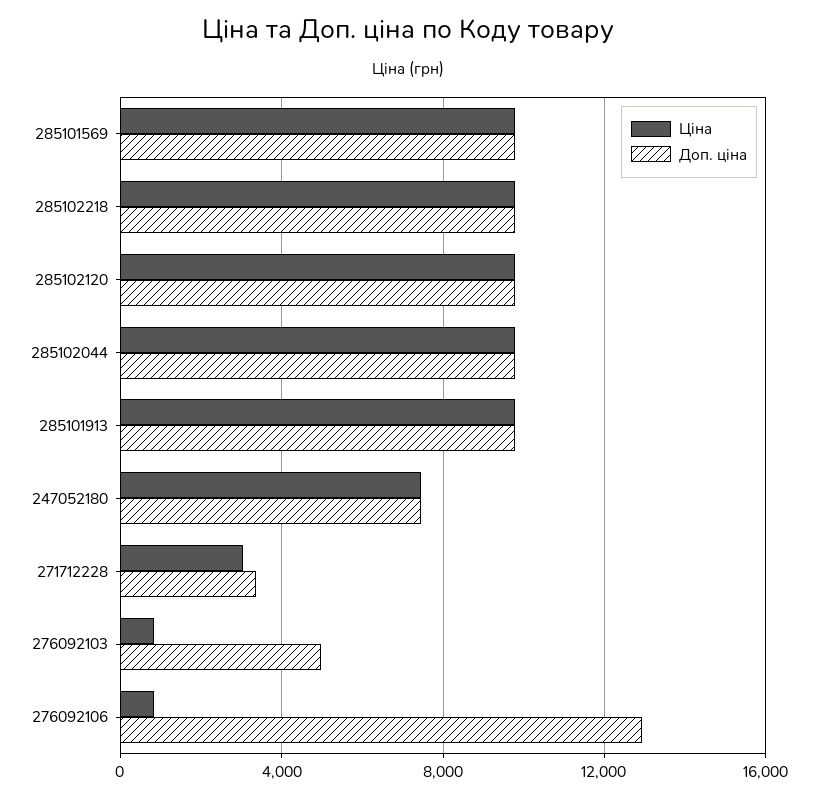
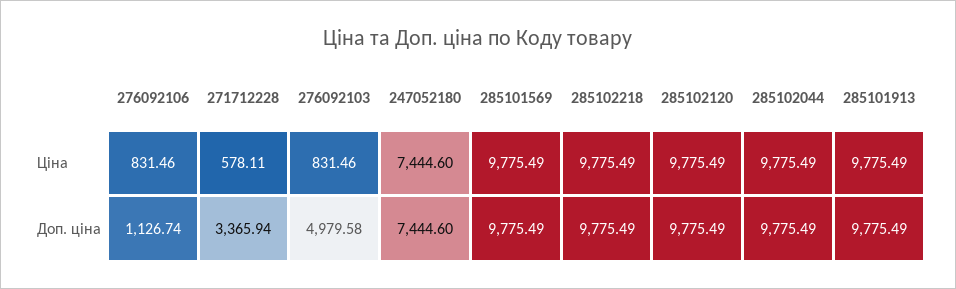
  {
    "Ціна": {
      "285101569": 9775.49,
      "285102218": 9775.49,
      "285102120": 9775.49,
      "285102044": 9775.49,
      "285101913": 9775.49,
      "247052180": 7444.6,
-     "271712228": 3000,
+     "271712228": 578.11,
      "276092103": 831.46,
      "276092106": 831.46
    },
    "Доп. ціна": {
      "285101569": 9775.49,
      "285102218": 9775.49,
      "285102120": 9775.49,
      "285102044": 9775.49,
      "285101913": 9775.49,
      "247052180": 7444.6,
      "271712228": 3365.94,
      "276092103": 4979.58,
-     "276092106": 13000
+     "276092106": 1126.74
    }
  }

